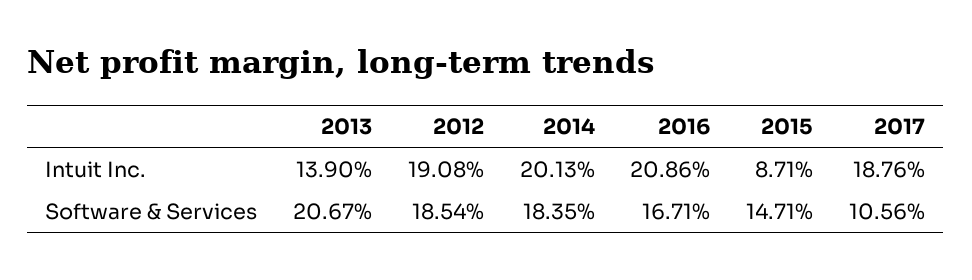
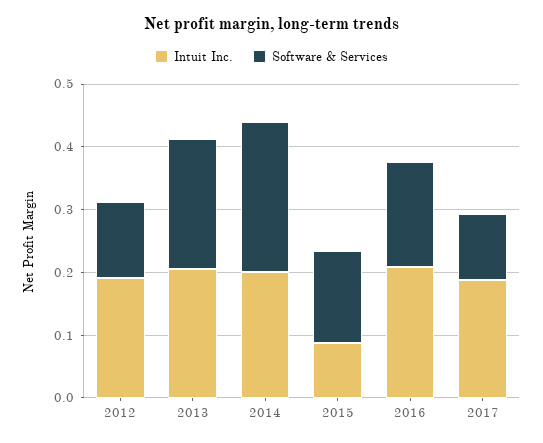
  {
    "Intuit Inc.": {
-     "2013": 0.139,
+     "2013": 0.2,
      "2012": 0.1908,
      "2014": 0.2013,
      "2016": 0.2086,
      "2015": 0.0871,
      "2017": 0.1876
    },
    "Software & Services": {
      "2013": 0.2067,
-     "2012": 0.1854,
+     "2012": 0.12,
-     "2014": 0.1835,
+     "2014": 0.24,
      "2016": 0.1671,
      "2015": 0.1471,
      "2017": 0.1056
    }
  }

